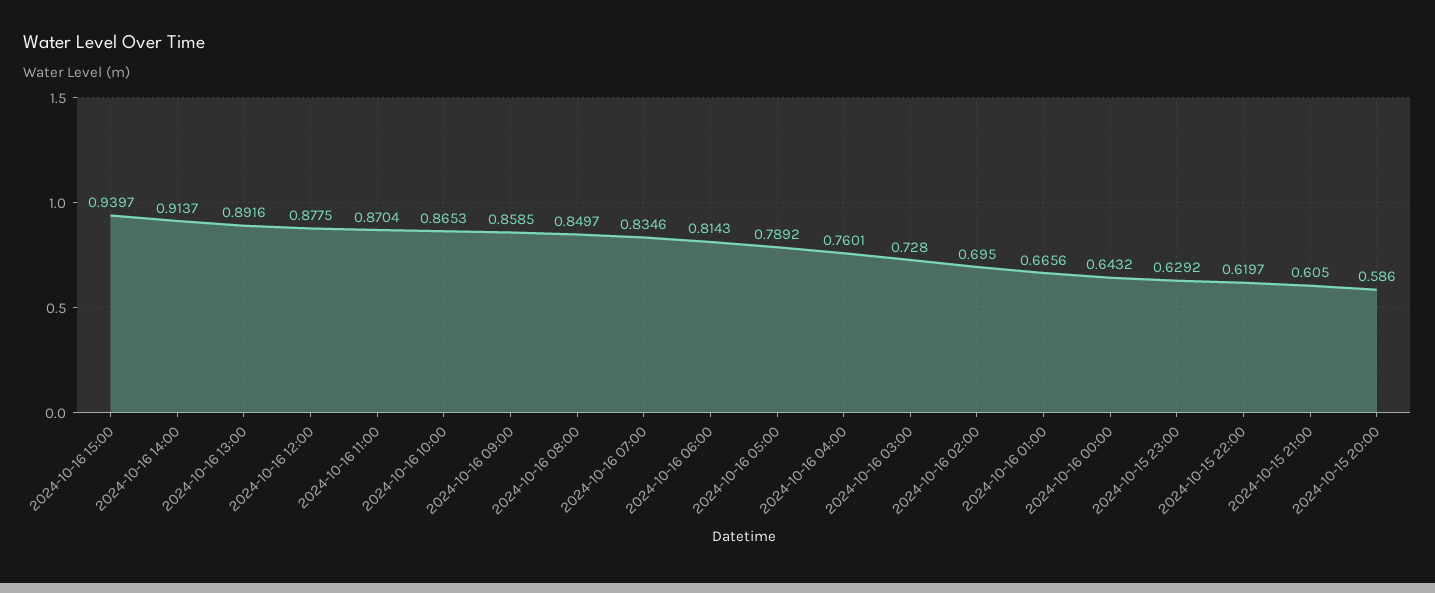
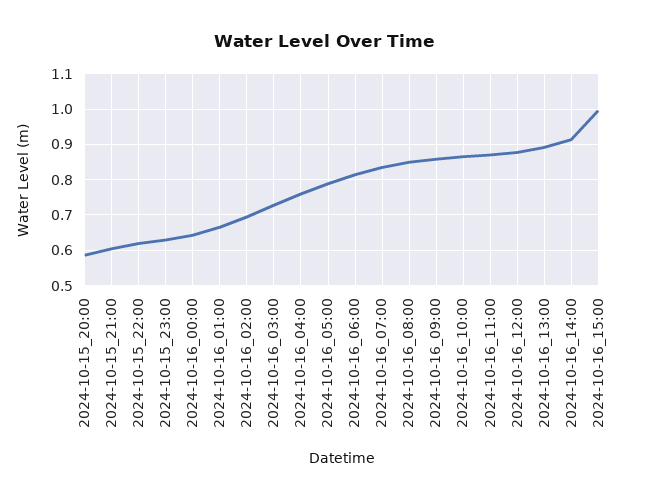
  {
-   "2024-10-16 15:00": 0.9397,
+   "2024-10-16 15:00": 1,
    "2024-10-16 14:00": 0.9137,
    "2024-10-16 13:00": 0.8916,
    "2024-10-16 12:00": 0.8775,
    "2024-10-16 11:00": 0.8704,
    "2024-10-16 10:00": 0.8653,
    "2024-10-16 09:00": 0.8585,
    "2024-10-16 08:00": 0.8497,
    "2024-10-16 07:00": 0.8346,
    "2024-10-16 06:00": 0.8143,
    "2024-10-16 05:00": 0.7892,
    "2024-10-16 04:00": 0.7601,
    "2024-10-16 03:00": 0.728,
    "2024-10-16 02:00": 0.695,
    "2024-10-16 01:00": 0.6656,
    "2024-10-16 00:00": 0.6432,
    "2024-10-15 23:00": 0.6292,
    "2024-10-15 22:00": 0.6197,
    "2024-10-15 21:00": 0.605,
    "2024-10-15 20:00": 0.586
  }

